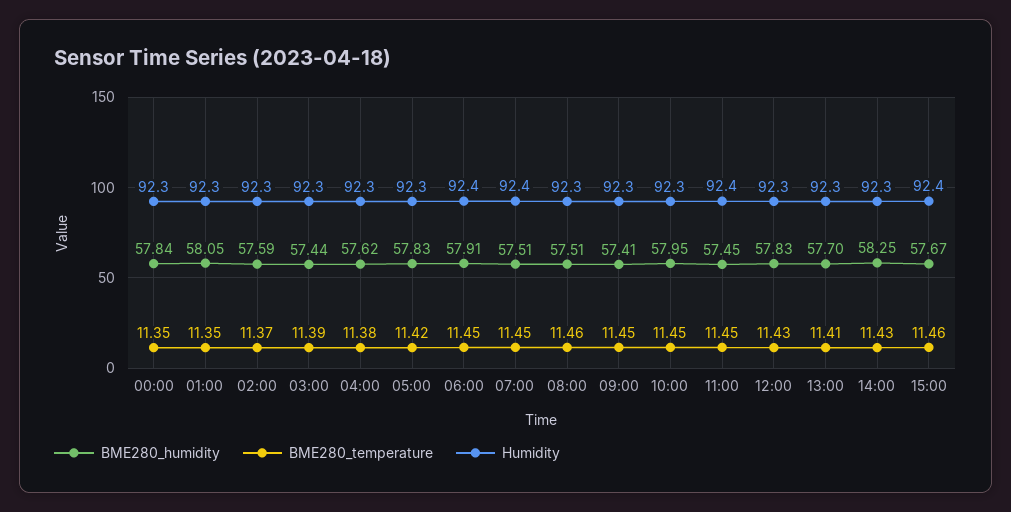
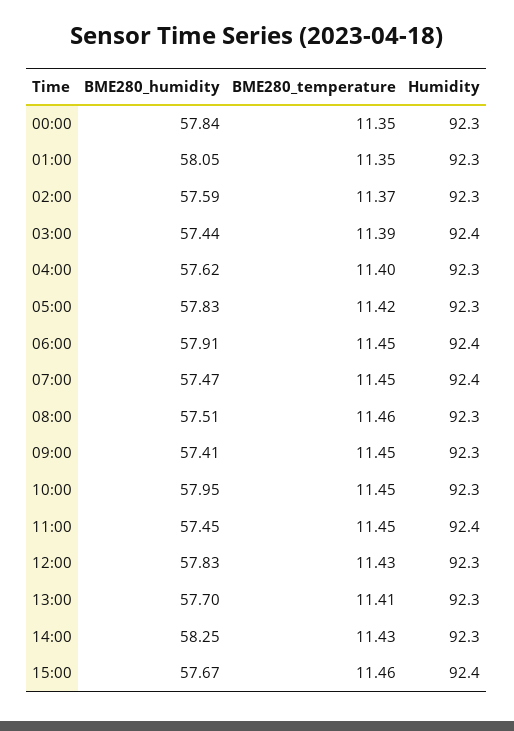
  {
    "BME280_humidity": {
      "00:00": 57.84,
      "01:00": 58.05,
      "02:00": 57.59,
      "03:00": 57.44,
      "04:00": 57.62,
      "05:00": 57.83,
      "06:00": 57.91,
-     "07:00": 57.51,
+     "07:00": 57.47,
      "08:00": 57.51,
      "09:00": 57.41,
      "10:00": 57.95,
      "11:00": 57.45,
      "12:00": 57.83,
      "13:00": 57.7,
      "14:00": 58.25,
      "15:00": 57.67
    },
    "BME280_temperature": {
      "00:00": 11.35,
      "01:00": 11.35,
      "02:00": 11.37,
      "03:00": 11.39,
-     "04:00": 11.38,
+     "04:00": 11.4,
      "05:00": 11.42,
      "06:00": 11.45,
      "07:00": 11.45,
      "08:00": 11.46,
      "09:00": 11.45,
      "10:00": 11.45,
      "11:00": 11.45,
      "12:00": 11.43,
      "13:00": 11.41,
      "14:00": 11.43,
      "15:00": 11.46
    },
    "Humidity": {
      "00:00": 92.3,
      "01:00": 92.3,
      "02:00": 92.3,
-     "03:00": 92.3,
+     "03:00": 92.4,
      "04:00": 92.3,
      "05:00": 92.3,
      "06:00": 92.4,
      "07:00": 92.4,
      "08:00": 92.3,
      "09:00": 92.3,
      "10:00": 92.3,
      "11:00": 92.4,
      "12:00": 92.3,
      "13:00": 92.3,
      "14:00": 92.3,
      "15:00": 92.4
    }
  }

